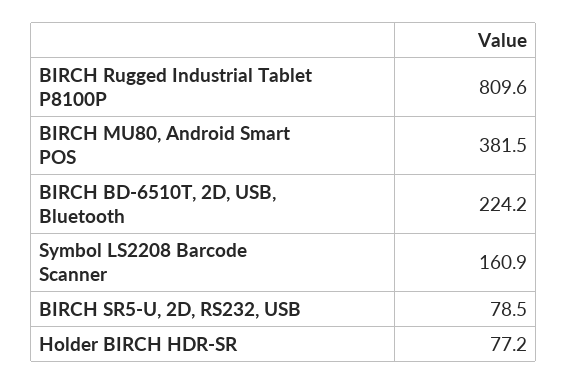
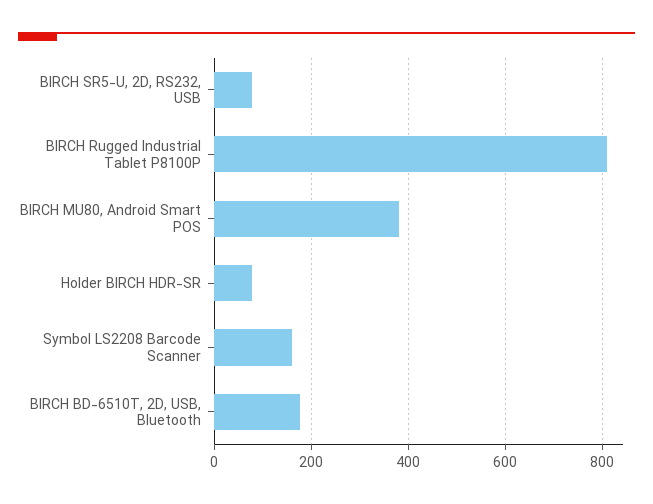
  {
    "BIRCH Rugged Industrial Tablet P8100P": 809.6,
    "BIRCH MU80, Android Smart POS": 381.5,
-   "BIRCH BD-6510T, 2D, USB, Bluetooth": 224.2,
+   "BIRCH BD-6510T, 2D, USB, Bluetooth": 180,
    "Symbol LS2208 Barcode Scanner": 160.9,
    "BIRCH SR5-U, 2D, RS232, USB": 78.5,
    "Holder BIRCH HDR-SR": 77.2
  }

